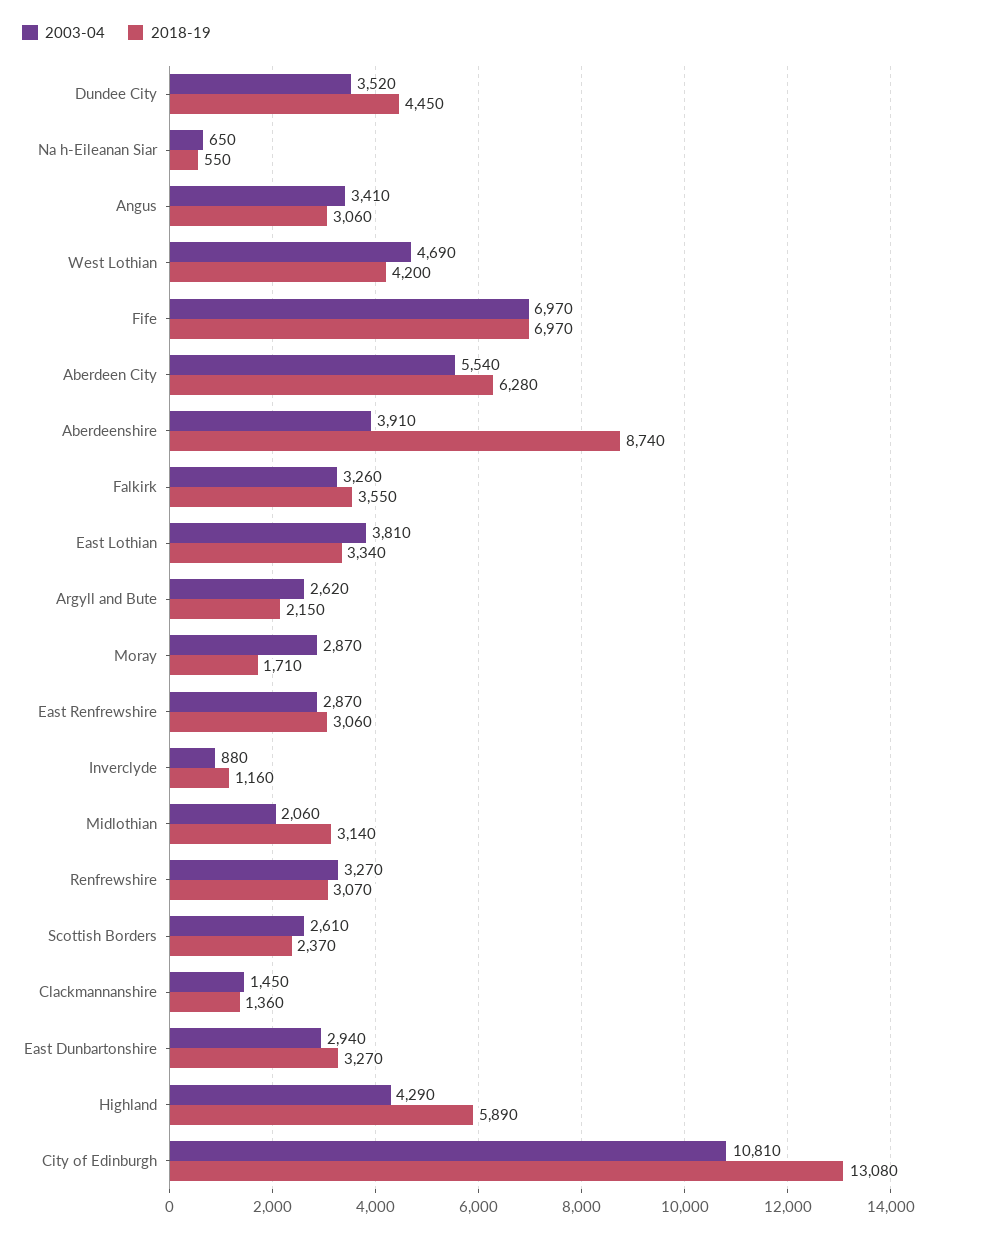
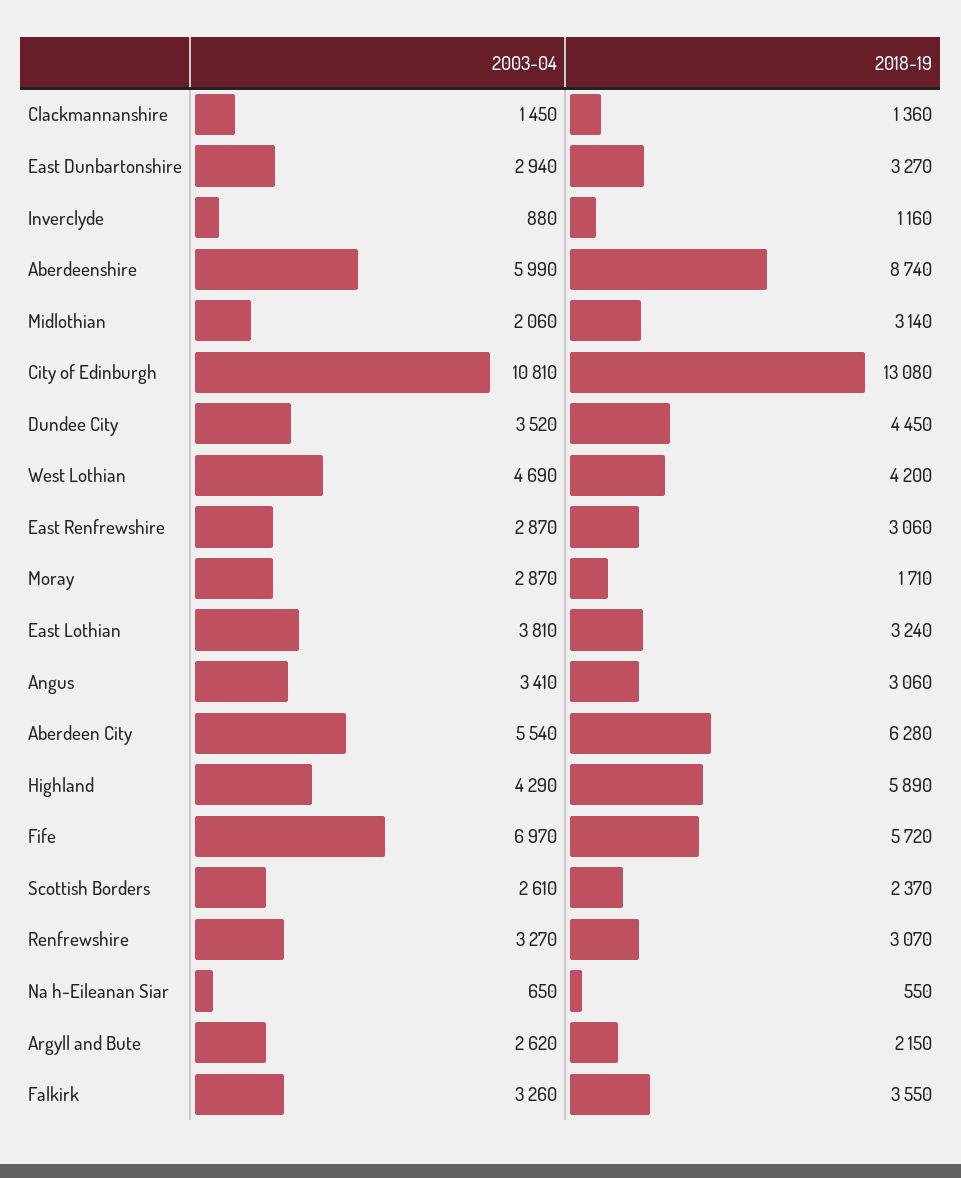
  {
    "2003-04": {
      "Dundee City": 3520,
      "Na h-Eileanan Siar": 650,
      "Angus": 3410,
      "West Lothian": 4690,
      "Fife": 6970,
      "Aberdeen City": 5540,
-     "Aberdeenshire": 3910,
+     "Aberdeenshire": 5990,
      "Falkirk": 3260,
      "East Lothian": 3810,
      "Argyll and Bute": 2620,
      "Moray": 2870,
      "East Renfrewshire": 2870,
      "Inverclyde": 880,
      "Midlothian": 2060,
      "Renfrewshire": 3270,
      "Scottish Borders": 2610,
      "Clackmannanshire": 1450,
      "East Dunbartonshire": 2940,
      "Highland": 4290,
      "City of Edinburgh": 10810
    },
    "2018-19": {
      "Dundee City": 4450,
      "Na h-Eileanan Siar": 550,
      "Angus": 3060,
      "West Lothian": 4200,
-     "Fife": 6970,
+     "Fife": 5720,
      "Aberdeen City": 6280,
      "Aberdeenshire": 8740,
      "Falkirk": 3550,
-     "East Lothian": 3340,
+     "East Lothian": 3240,
      "Argyll and Bute": 2150,
      "Moray": 1710,
      "East Renfrewshire": 3060,
      "Inverclyde": 1160,
      "Midlothian": 3140,
      "Renfrewshire": 3070,
      "Scottish Borders": 2370,
      "Clackmannanshire": 1360,
      "East Dunbartonshire": 3270,
      "Highland": 5890,
      "City of Edinburgh": 13080
    }
  }

